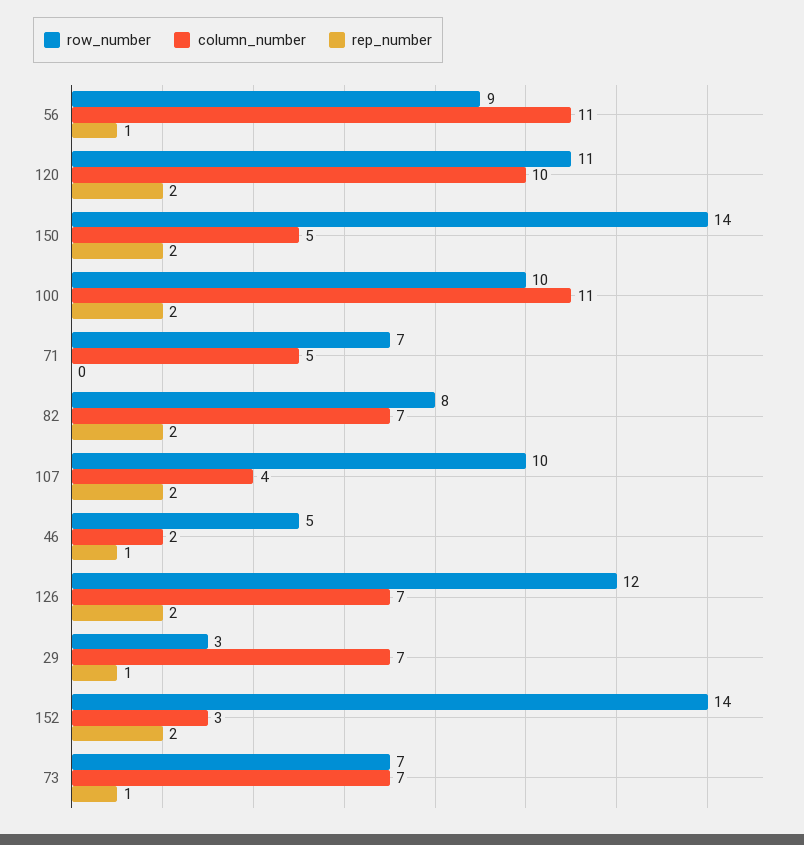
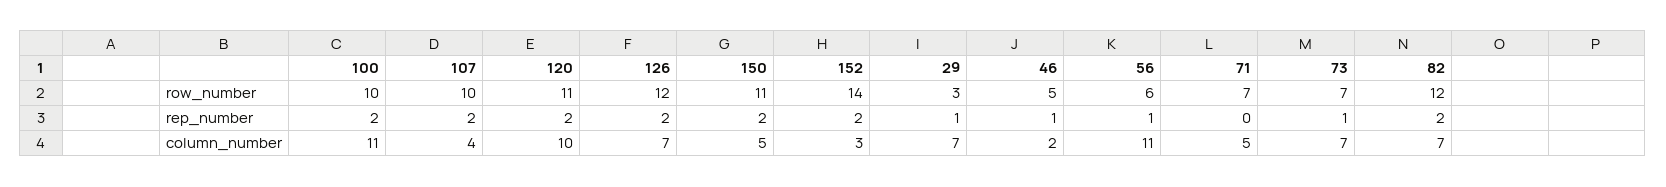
  {
    "row_number": {
-     "56": 9,
+     "56": 6,
      "120": 11,
-     "150": 14,
+     "150": 11,
      "100": 10,
      "71": 7,
-     "82": 8,
+     "82": 12,
      "107": 10,
      "46": 5,
      "126": 12,
      "29": 3,
      "152": 14,
      "73": 7
    },
    "column_number": {
      "56": 11,
      "120": 10,
      "150": 5,
      "100": 11,
      "71": 5,
      "82": 7,
      "107": 4,
      "46": 2,
      "126": 7,
      "29": 7,
      "152": 3,
      "73": 7
    },
    "rep_number": {
      "56": 1,
      "120": 2,
      "150": 2,
      "100": 2,
      "71": 0,
      "82": 2,
      "107": 2,
      "46": 1,
      "126": 2,
      "29": 1,
      "152": 2,
      "73": 1
    }
  }

